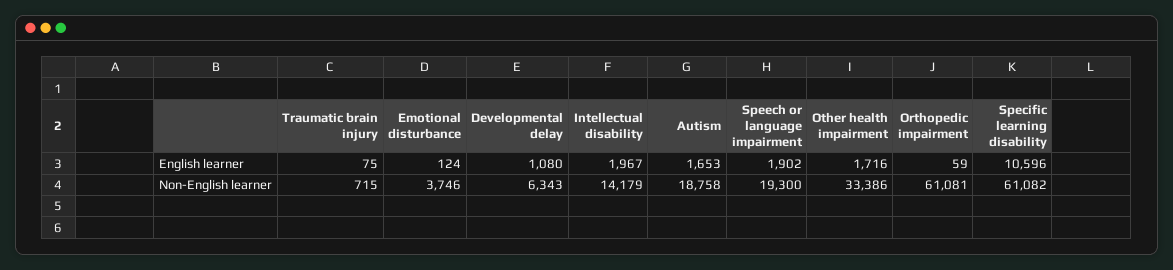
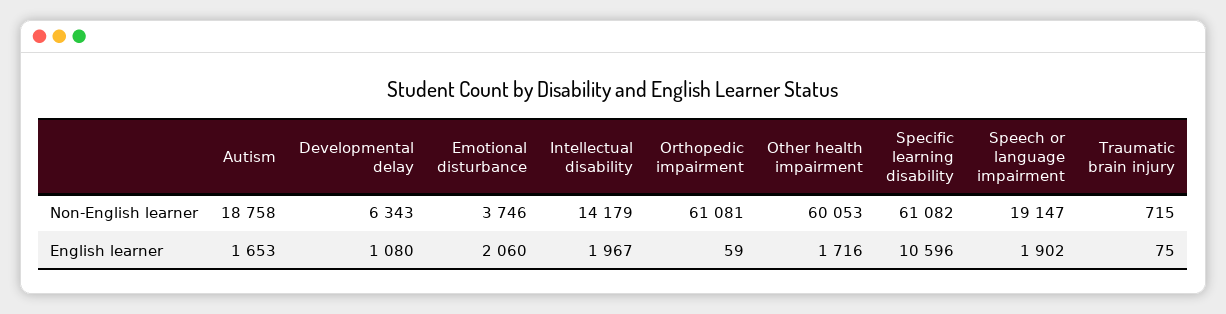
  {
    "Traumatic brain injury": {
      "English learner": 75,
      "Non-English learner": 715
    },
    "Emotional disturbance": {
-     "English learner": 124,
+     "English learner": 2060,
      "Non-English learner": 3746
    },
    "Developmental delay": {
      "English learner": 1080,
      "Non-English learner": 6343
    },
    "Intellectual disability": {
      "English learner": 1967,
      "Non-English learner": 14179
    },
    "Autism": {
      "English learner": 1653,
      "Non-English learner": 18758
    },
    "Speech or language impairment": {
      "English learner": 1902,
-     "Non-English learner": 19300
+     "Non-English learner": 19147
    },
    "Other health impairment": {
      "English learner": 1716,
-     "Non-English learner": 33386
+     "Non-English learner": 60053
    },
    "Orthopedic impairment": {
      "English learner": 59,
      "Non-English learner": 61081
    },
    "Specific learning disability": {
      "English learner": 10596,
      "Non-English learner": 61082
    }
  }

